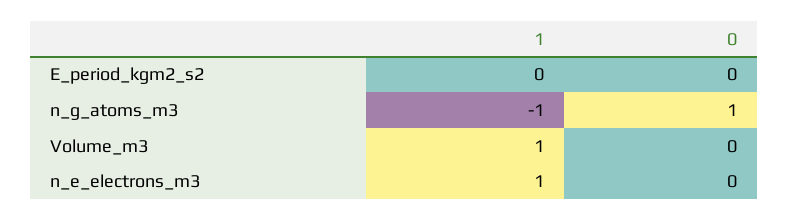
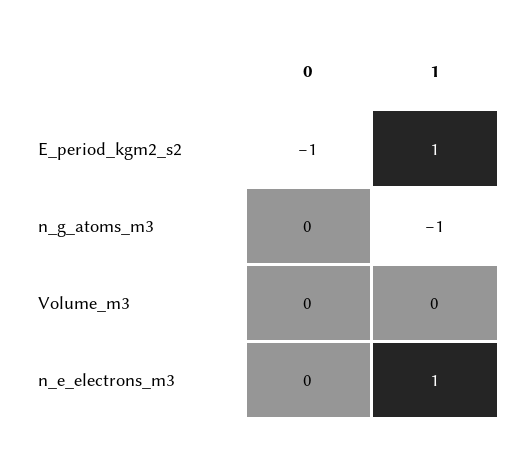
  {
    "1": {
-     "E_period_kgm2_s2": 0,
+     "E_period_kgm2_s2": 1,
      "n_g_atoms_m3": -1,
-     "Volume_m3": 1,
+     "Volume_m3": 0,
      "n_e_electrons_m3": 1
    },
    "0": {
-     "E_period_kgm2_s2": 0,
+     "E_period_kgm2_s2": -1,
-     "n_g_atoms_m3": 1,
+     "n_g_atoms_m3": 0,
      "Volume_m3": 0,
      "n_e_electrons_m3": 0
    }
  }

